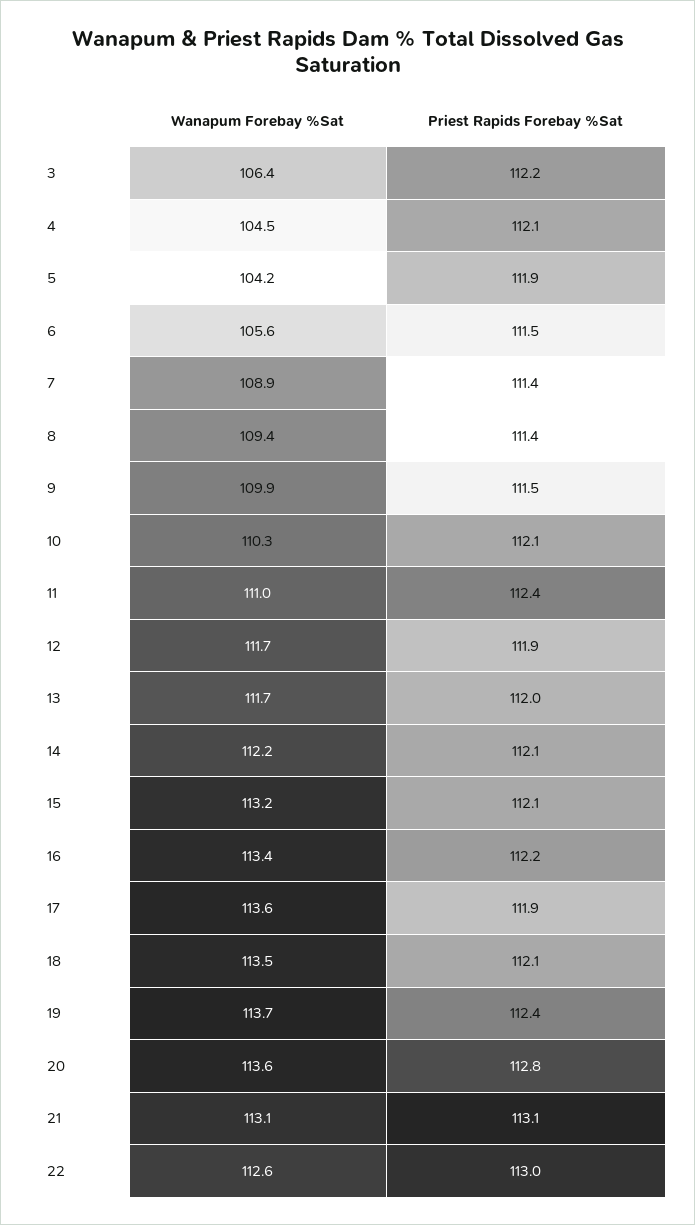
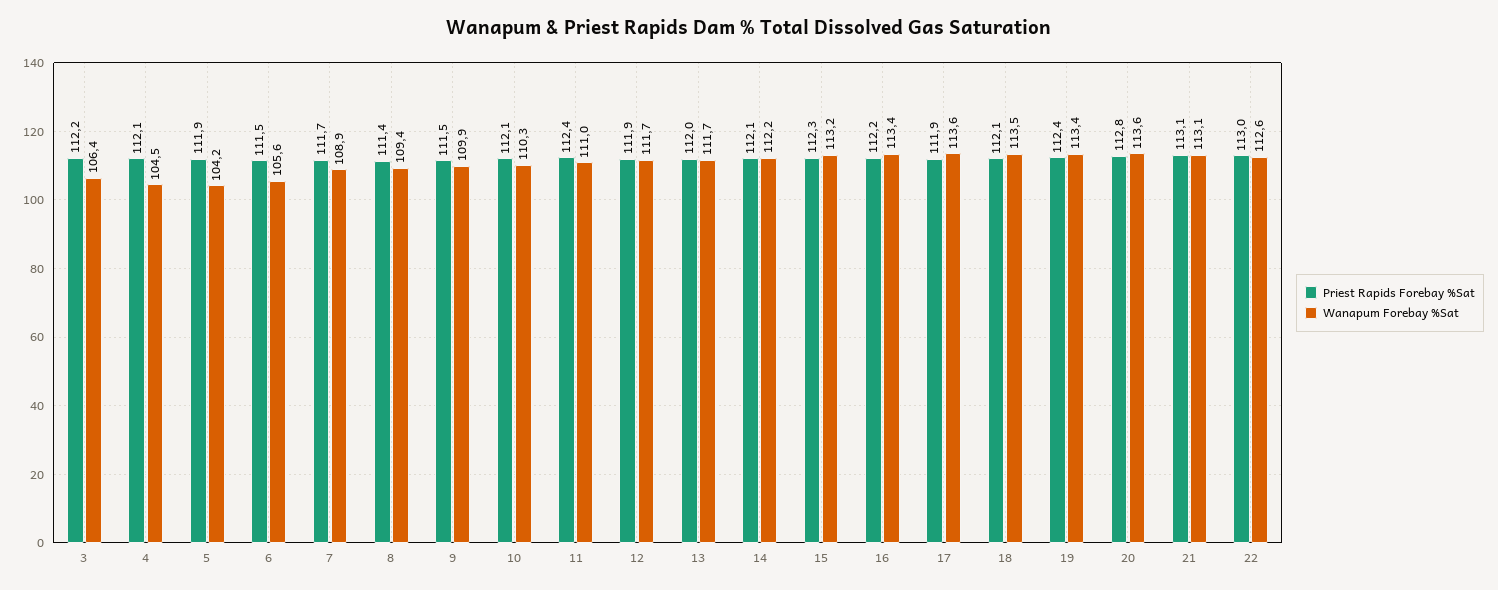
  {
    "Wanapum Forebay %Sat": {
      "3": 106.4,
      "4": 104.5,
      "5": 104.2,
      "6": 105.6,
      "7": 108.9,
      "8": 109.4,
      "9": 109.9,
      "10": 110.3,
      "11": 111,
      "12": 111.7,
      "13": 111.7,
      "14": 112.2,
      "15": 113.2,
      "16": 113.4,
      "17": 113.6,
      "18": 113.5,
-     "19": 113.7,
+     "19": 113.4,
      "20": 113.6,
      "21": 113.1,
      "22": 112.6
    },
    "Priest Rapids Forebay %Sat": {
      "3": 112.2,
      "4": 112.1,
      "5": 111.9,
      "6": 111.5,
-     "7": 111.4,
+     "7": 111.7,
      "8": 111.4,
      "9": 111.5,
      "10": 112.1,
      "11": 112.4,
      "12": 111.9,
      "13": 112,
      "14": 112.1,
-     "15": 112.1,
+     "15": 112.3,
      "16": 112.2,
      "17": 111.9,
      "18": 112.1,
      "19": 112.4,
      "20": 112.8,
      "21": 113.1,
      "22": 113
    }
  }

